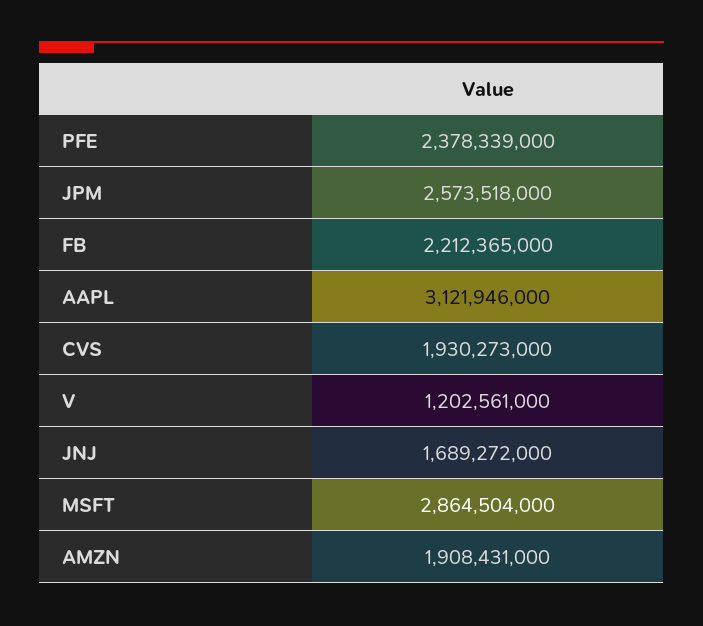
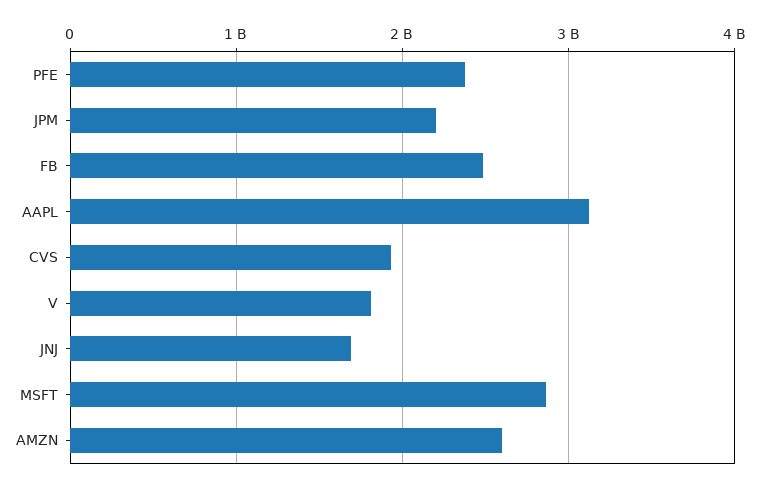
  {
    "PFE": 2378339000,
-   "JPM": 2573518000,
+   "JPM": 2200000000,
-   "FB": 2212365000,
+   "FB": 2500000000,
    "AAPL": 3121946000,
    "CVS": 1930273000,
-   "V": 1202561000,
+   "V": 1800000000,
    "JNJ": 1689272000,
    "MSFT": 2864504000,
-   "AMZN": 1908431000
+   "AMZN": 2600000000
  }

